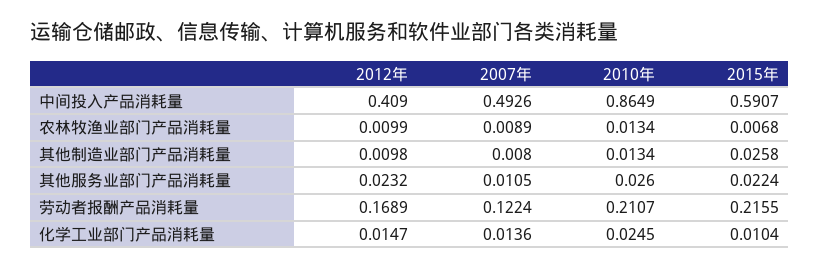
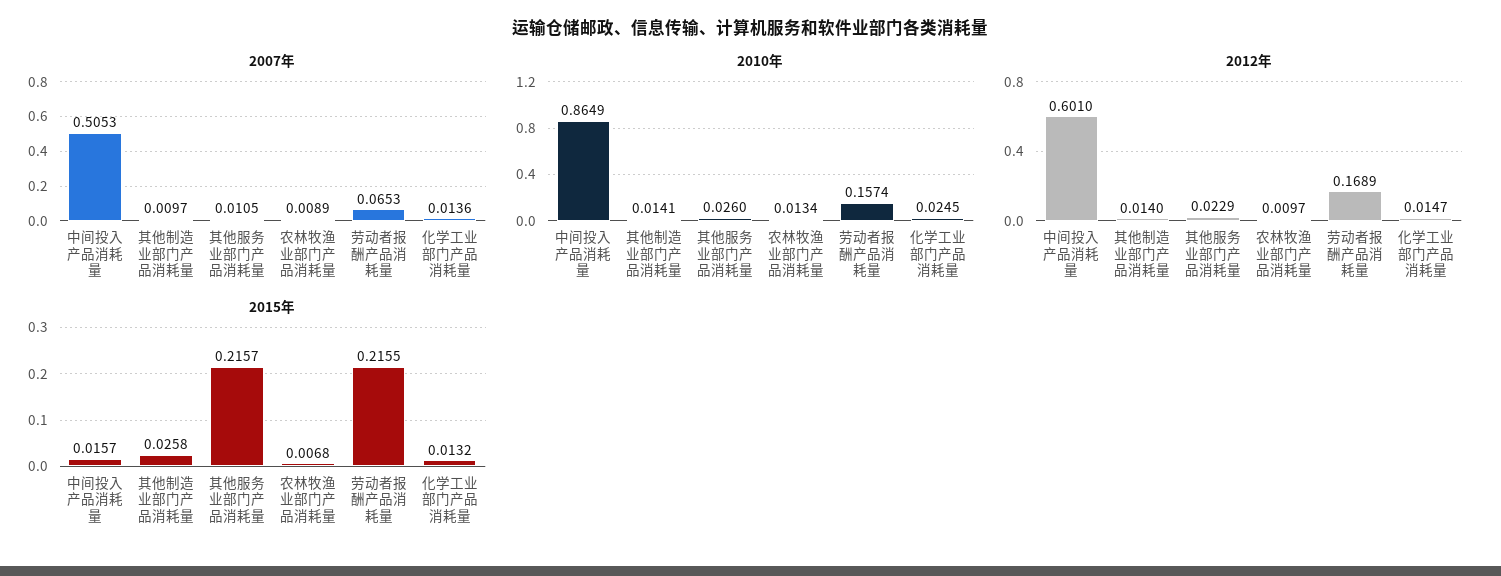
  {
    "2012年": {
-     "中间投入产品消耗量": 0.409,
+     "中间投入产品消耗量": 0.601,
-     "农林牧渔业部门产品消耗量": 0.0099,
+     "农林牧渔业部门产品消耗量": 0.0097,
-     "其他制造业部门产品消耗量": 0.0098,
+     "其他制造业部门产品消耗量": 0.014,
-     "其他服务业部门产品消耗量": 0.0232,
+     "其他服务业部门产品消耗量": 0.0229,
      "劳动者报酬产品消耗量": 0.1689,
      "化学工业部门产品消耗量": 0.0147
    },
    "2007年": {
-     "中间投入产品消耗量": 0.4926,
+     "中间投入产品消耗量": 0.5053,
      "农林牧渔业部门产品消耗量": 0.0089,
-     "其他制造业部门产品消耗量": 0.008,
+     "其他制造业部门产品消耗量": 0.0097,
      "其他服务业部门产品消耗量": 0.0105,
-     "劳动者报酬产品消耗量": 0.1224,
+     "劳动者报酬产品消耗量": 0.0653,
      "化学工业部门产品消耗量": 0.0136
    },
    "2010年": {
      "中间投入产品消耗量": 0.8649,
      "农林牧渔业部门产品消耗量": 0.0134,
-     "其他制造业部门产品消耗量": 0.0134,
+     "其他制造业部门产品消耗量": 0.0141,
      "其他服务业部门产品消耗量": 0.026,
-     "劳动者报酬产品消耗量": 0.2107,
+     "劳动者报酬产品消耗量": 0.1574,
      "化学工业部门产品消耗量": 0.0245
    },
    "2015年": {
-     "中间投入产品消耗量": 0.5907,
+     "中间投入产品消耗量": 0.0157,
      "农林牧渔业部门产品消耗量": 0.0068,
      "其他制造业部门产品消耗量": 0.0258,
-     "其他服务业部门产品消耗量": 0.0224,
+     "其他服务业部门产品消耗量": 0.2157,
      "劳动者报酬产品消耗量": 0.2155,
-     "化学工业部门产品消耗量": 0.0104
+     "化学工业部门产品消耗量": 0.0132
    }
  }

